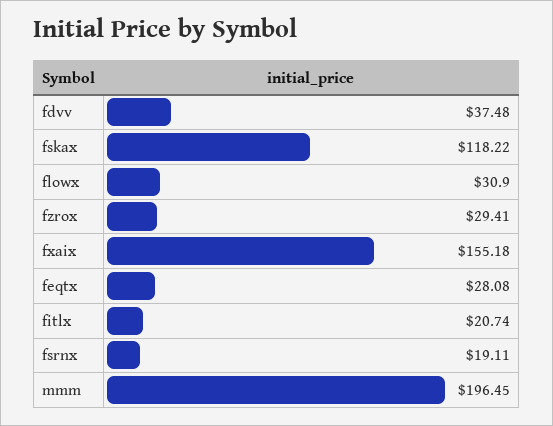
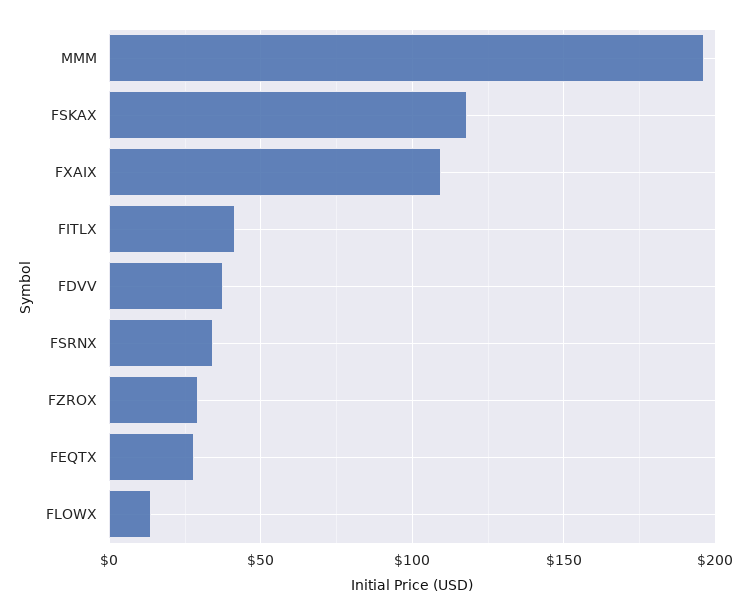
  {
    "fdvv": 37.48,
    "fskax": 118.22,
-   "flowx": 30.9,
+   "flowx": 15,
    "fzrox": 29.41,
-   "fxaix": 155.18,
+   "fxaix": 110,
    "feqtx": 28.08,
-   "fitlx": 20.74,
+   "fitlx": 40,
-   "fsrnx": 19.11,
+   "fsrnx": 35,
    "mmm": 196.45
  }

